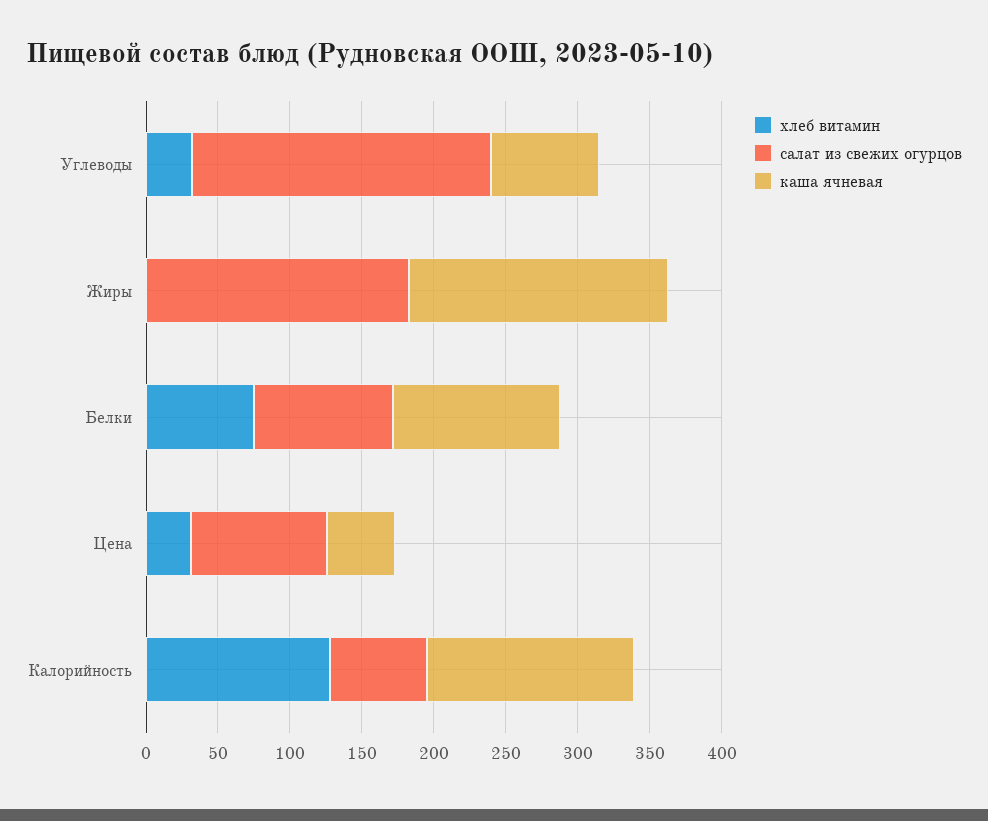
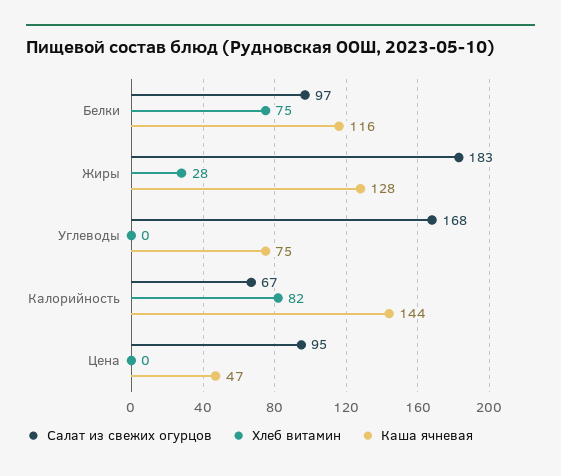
  {
    "хлеб витамин": {
-     "Углеводы": 30,
+     "Углеводы": 0,
-     "Жиры": 0,
+     "Жиры": 28,
      "Белки": 75,
-     "Цена": 30,
+     "Цена": 0,
-     "Калорийность": 130
+     "Калорийность": 82
    },
    "салат из свежих огурцов": {
-     "Углеводы": 210,
+     "Углеводы": 168,
      "Жиры": 183,
      "Белки": 97,
      "Цена": 95,
      "Калорийность": 67
    },
    "каша ячневая": {
      "Углеводы": 75,
-     "Жиры": 180,
+     "Жиры": 128,
      "Белки": 116,
      "Цена": 47,
      "Калорийность": 144
    }
  }

